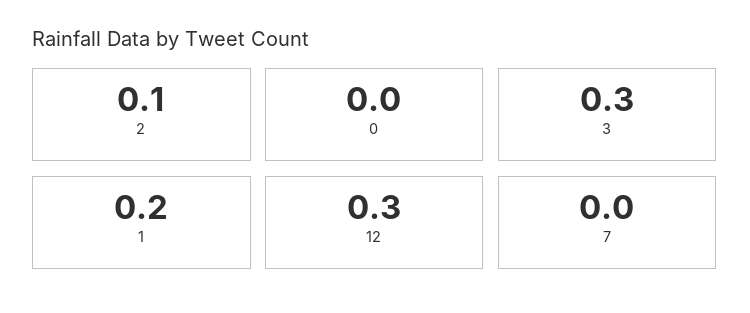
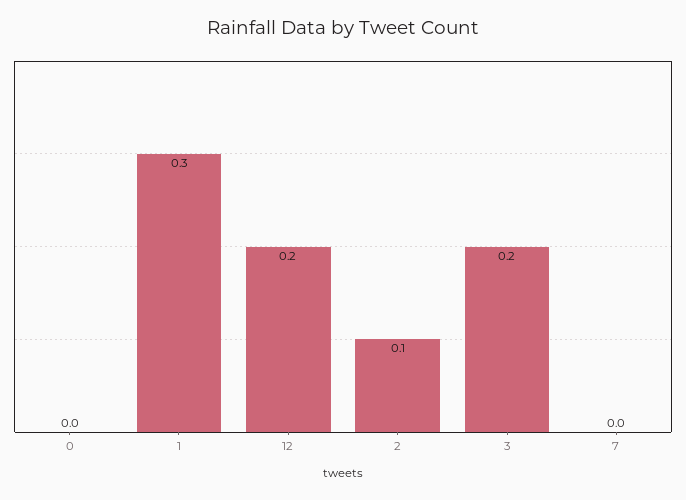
  {
    "2": 0.1,
    "0": 0,
-   "3": 0.3,
+   "3": 0.2,
-   "1": 0.2,
+   "1": 0.3,
-   "12": 0.3,
+   "12": 0.2,
    "7": 0
  }

